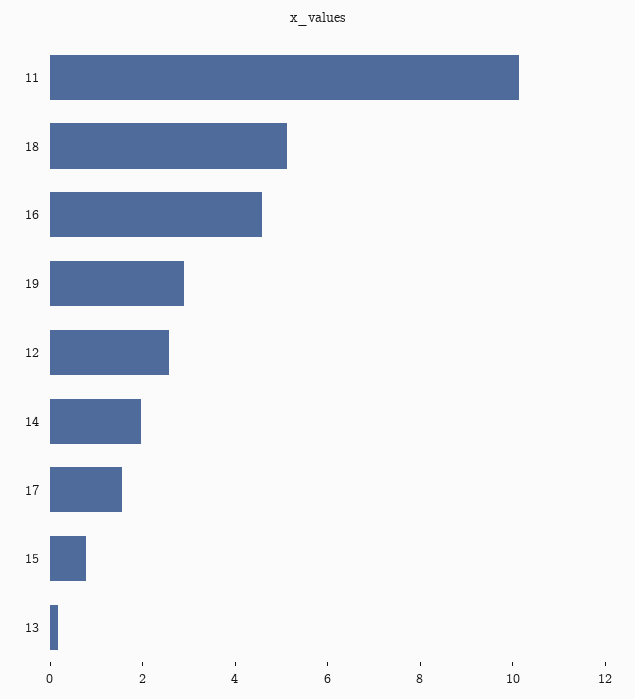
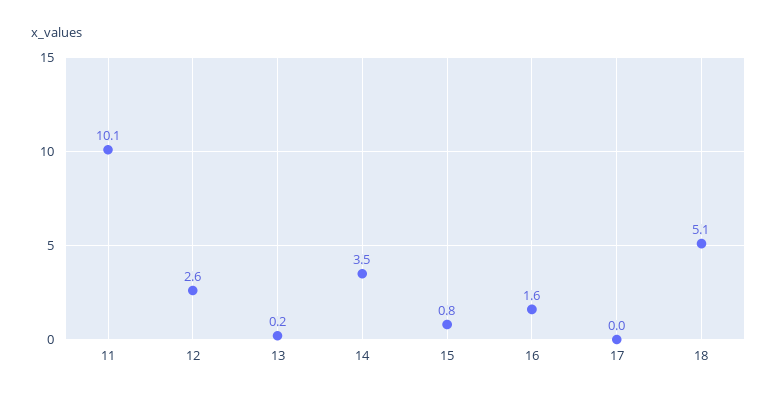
  {
    "11": 10.1,
    "18": 5.1,
-   "16": 4.5,
+   "16": 1.6,
-   "19": 3,
    "12": 2.6,
-   "14": 2,
+   "14": 3.5,
-   "17": 1.5,
+   "17": 0,
    "15": 0.8,
    "13": 0.2
  }

